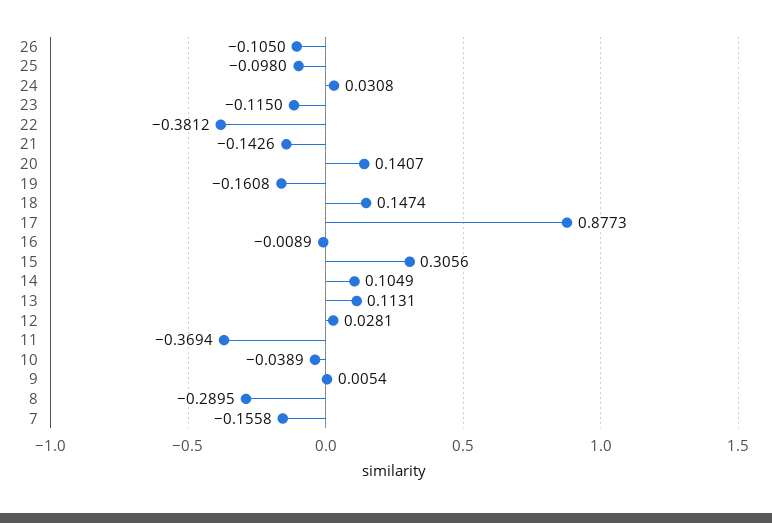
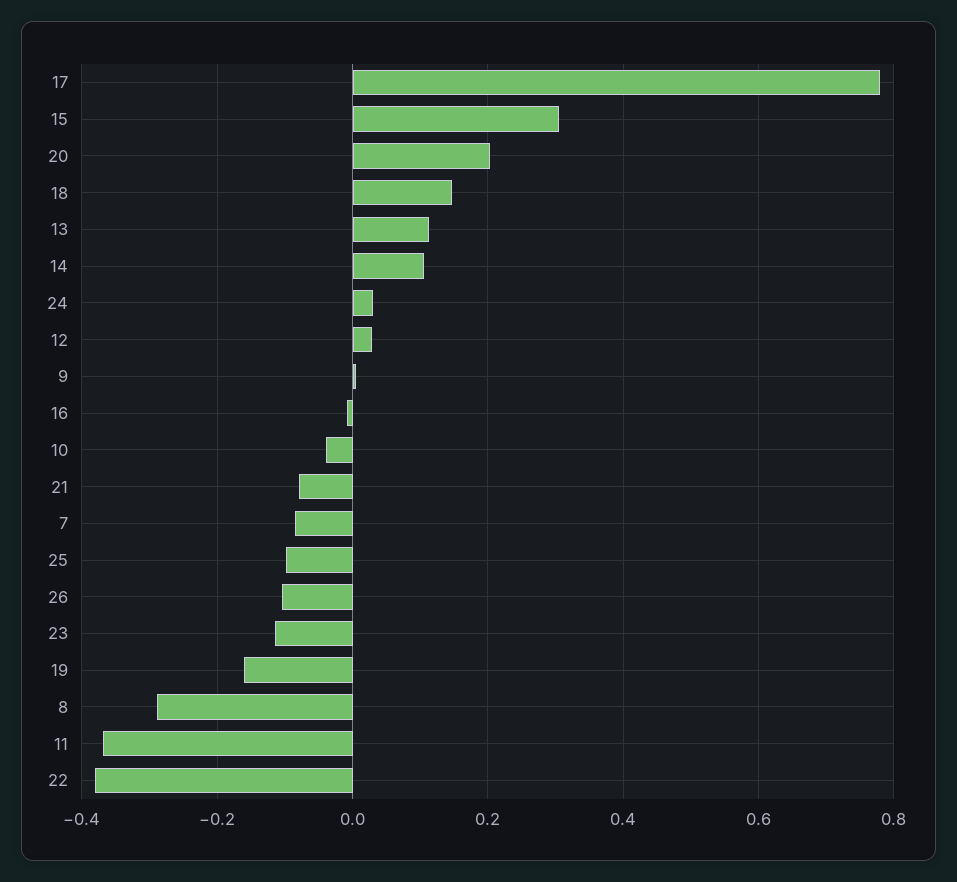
  {
    "26": -0.105,
    "25": -0.098,
    "24": 0.0308,
    "23": -0.115,
    "22": -0.3812,
-   "21": -0.1426,
+   "21": -0.08,
-   "20": 0.1407,
+   "20": 0.2,
    "19": -0.1608,
    "18": 0.1474,
-   "17": 0.8773,
+   "17": 0.78,
    "16": -0.0089,
    "15": 0.3056,
    "14": 0.1049,
    "13": 0.1131,
    "12": 0.0281,
    "11": -0.3694,
    "10": -0.0389,
    "9": 0.0054,
    "8": -0.2895,
-   "7": -0.1558
+   "7": -0.08
  }

